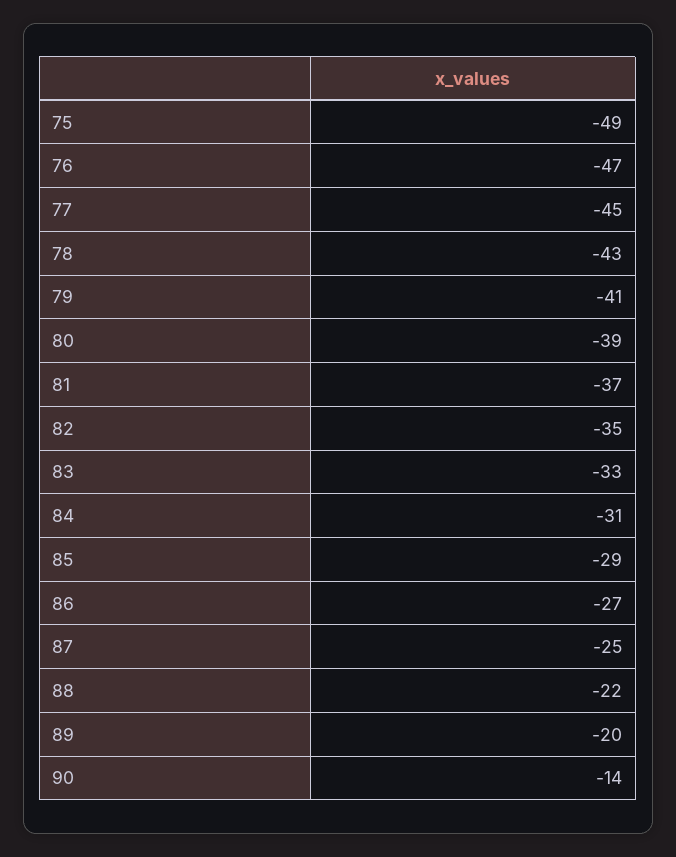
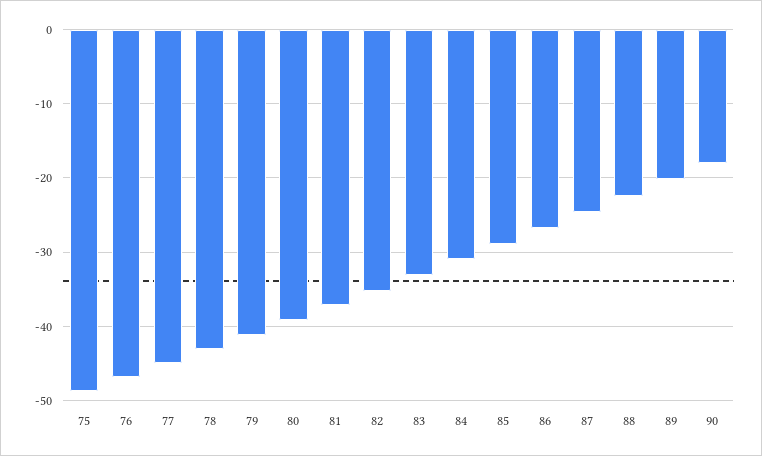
  {
    "75": -49,
    "76": -47,
    "77": -45,
    "78": -43,
    "79": -41,
    "80": -39,
    "81": -37,
    "82": -35,
    "83": -33,
    "84": -31,
    "85": -29,
    "86": -27,
    "87": -25,
    "88": -22,
    "89": -20,
-   "90": -14
+   "90": -18
  }

